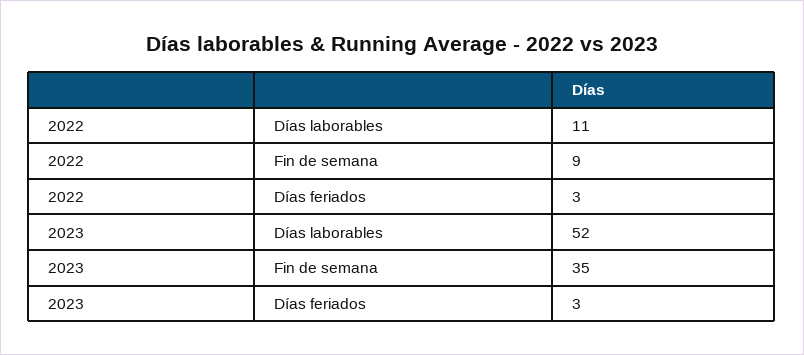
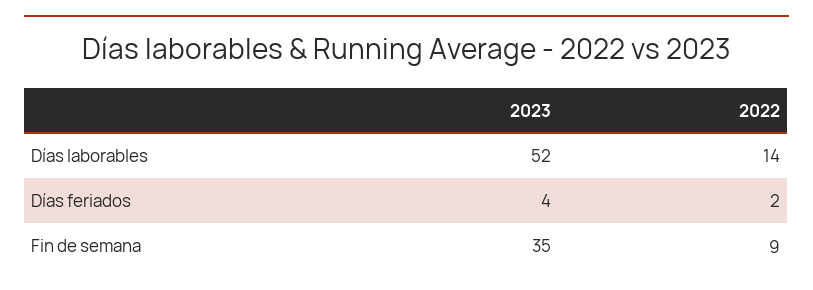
  {
    "2022": {
-     "Días laborables": 11,
+     "Días laborables": 14,
      "Fin de semana": 9,
-     "Días feriados": 3
+     "Días feriados": 2
    },
    "2023": {
      "Días laborables": 52,
      "Fin de semana": 35,
-     "Días feriados": 3
+     "Días feriados": 4
    }
  }

